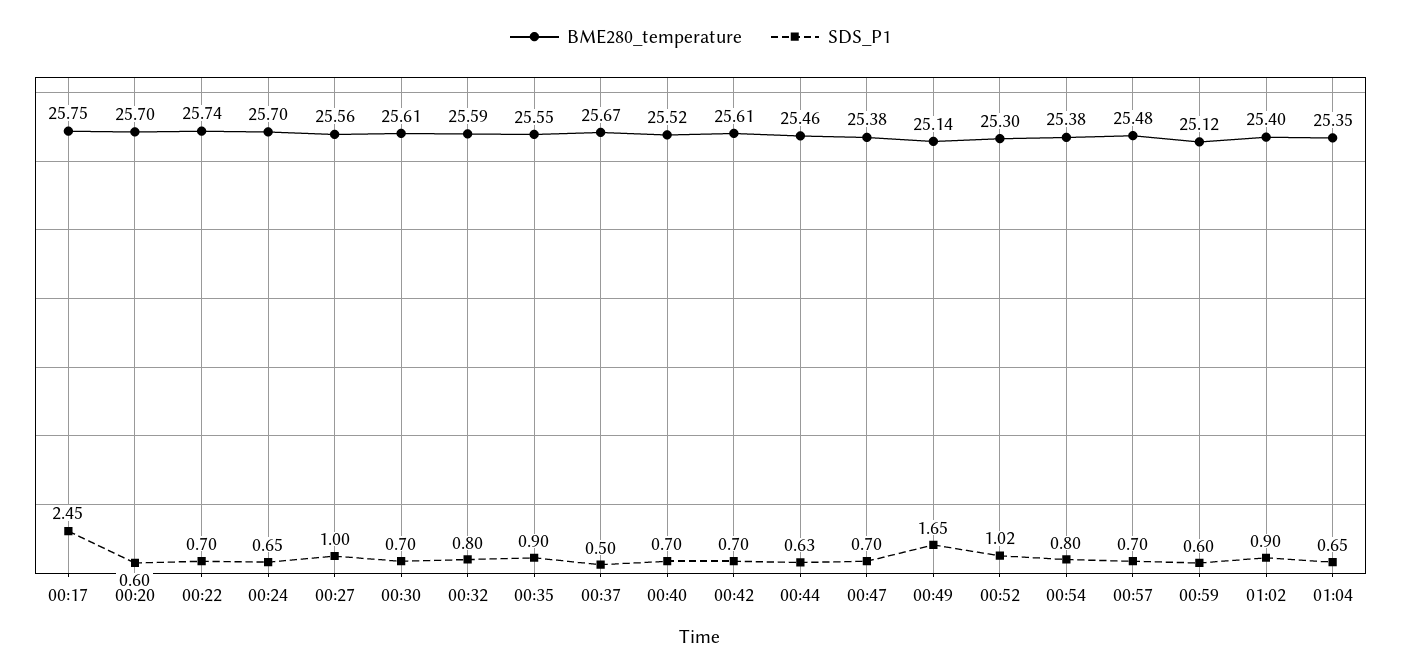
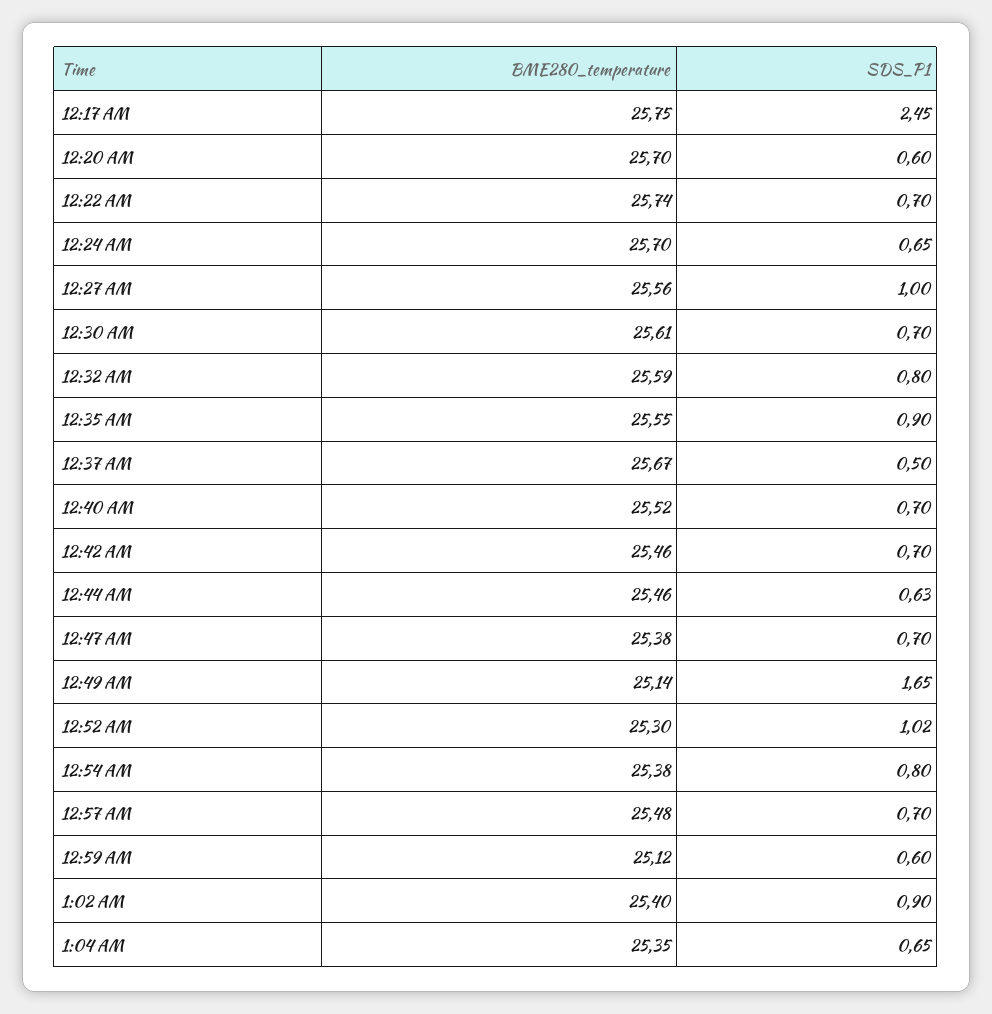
  {
    "BME280_temperature": {
      "00:17": 25.75,
      "00:20": 25.7,
      "00:22": 25.74,
      "00:24": 25.7,
      "00:27": 25.56,
      "00:30": 25.61,
      "00:32": 25.59,
      "00:35": 25.55,
      "00:37": 25.67,
      "00:40": 25.52,
-     "00:42": 25.61,
+     "00:42": 25.46,
      "00:44": 25.46,
      "00:47": 25.38,
      "00:49": 25.14,
      "00:52": 25.3,
      "00:54": 25.38,
      "00:57": 25.48,
      "00:59": 25.12,
      "01:02": 25.4,
      "01:04": 25.35
    },
    "SDS_P1": {
      "00:17": 2.45,
      "00:20": 0.6,
      "00:22": 0.7,
      "00:24": 0.65,
      "00:27": 1,
      "00:30": 0.7,
      "00:32": 0.8,
      "00:35": 0.9,
      "00:37": 0.5,
      "00:40": 0.7,
      "00:42": 0.7,
      "00:44": 0.63,
      "00:47": 0.7,
      "00:49": 1.65,
      "00:52": 1.02,
      "00:54": 0.8,
      "00:57": 0.7,
      "00:59": 0.6,
      "01:02": 0.9,
      "01:04": 0.65
    }
  }

